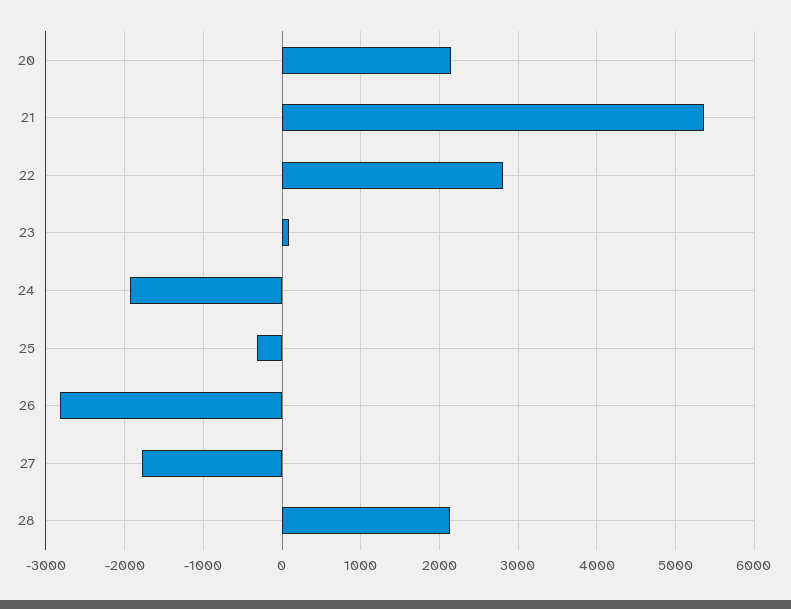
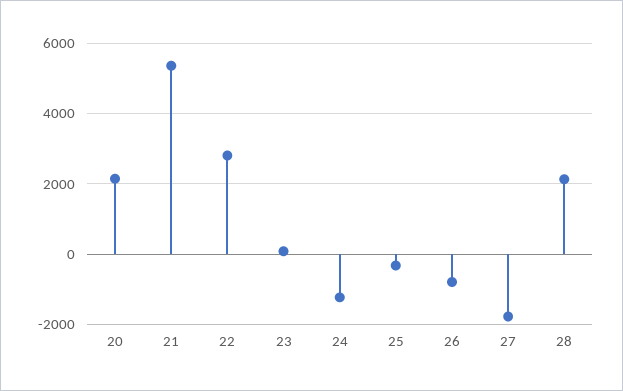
  {
    "20": 2100,
    "21": 5400,
    "22": 2800,
    "23": 100,
-   "24": -1900,
+   "24": -1200,
    "25": -300,
-   "26": -2800,
+   "26": -800,
    "27": -1800,
    "28": 2100
  }

